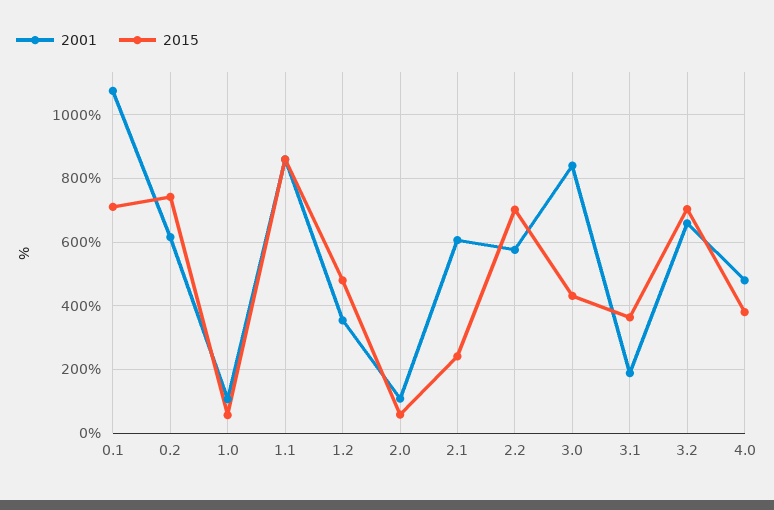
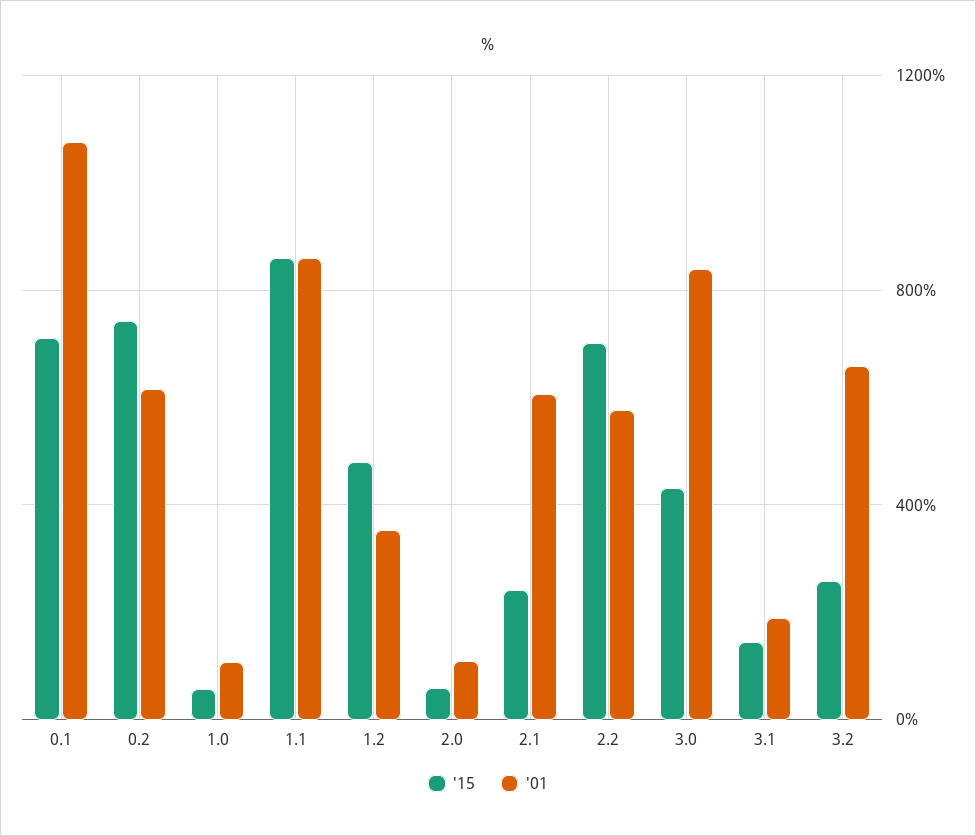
  {
    "2001": {
      "0.1": 1080,
      "0.2": 620,
      "1.0": 100,
      "1.1": 860,
      "1.2": 360,
      "2.0": 100,
      "2.1": 600,
      "2.2": 580,
      "3.0": 840,
      "3.1": 180,
-     "3.2": 660,
+     "3.2": 660
-     "4.0": 480
    },
    "2015": {
      "0.1": 720,
      "0.2": 740,
      "1.0": 60,
      "1.1": 860,
      "1.2": 480,
      "2.0": 60,
      "2.1": 240,
      "2.2": 700,
      "3.0": 440,
-     "3.1": 360,
+     "3.1": 150,
-     "3.2": 700,
+     "3.2": 250
-     "4.0": 380
    }
  }

